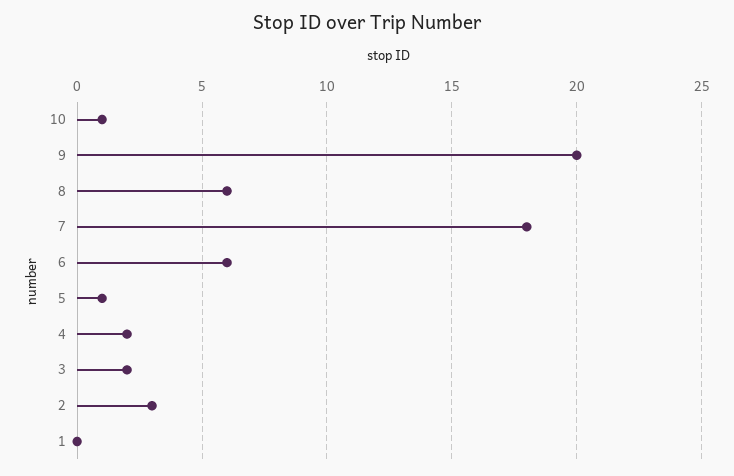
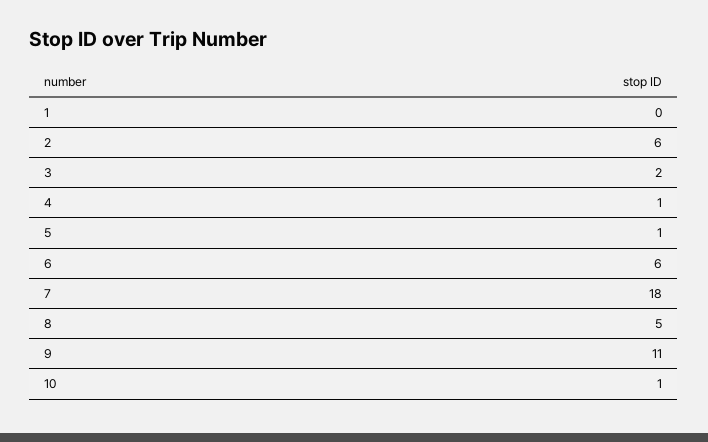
  {
    "10": 1,
-   "9": 20,
+   "9": 11,
-   "8": 6,
+   "8": 5,
    "7": 18,
    "6": 6,
    "5": 1,
-   "4": 2,
+   "4": 1,
    "3": 2,
-   "2": 3,
+   "2": 6,
    "1": 0
  }

